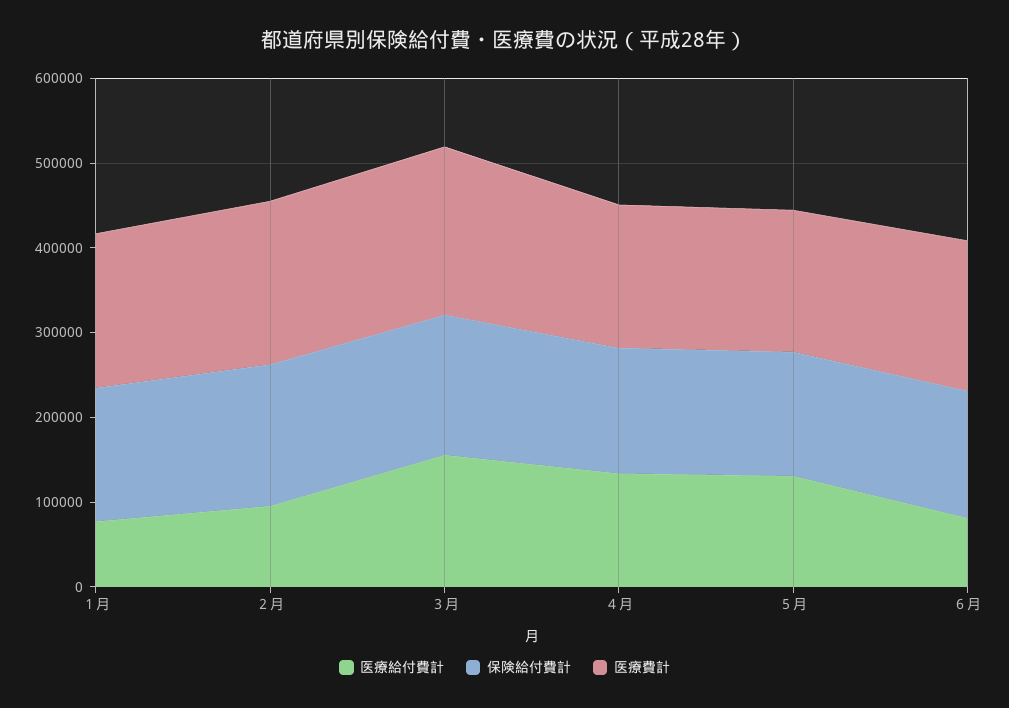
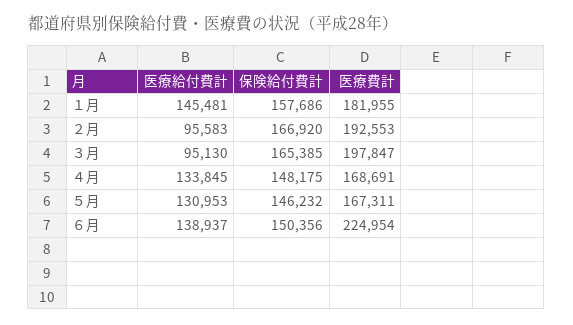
  {
    "医療給付費計": {
-     "１月": 80000,
+     "１月": 145481,
      "２月": 95583,
-     "３月": 160000,
+     "３月": 95130,
      "４月": 133845,
      "５月": 130953,
-     "６月": 80000
+     "６月": 138937
    },
    "保険給付費計": {
      "１月": 157686,
      "２月": 166920,
      "３月": 165385,
      "４月": 148175,
      "５月": 146232,
      "６月": 150356
    },
    "医療費計": {
      "１月": 181955,
      "２月": 192553,
      "３月": 197847,
      "４月": 168691,
      "５月": 167311,
-     "６月": 180000
+     "６月": 224954
    }
  }

